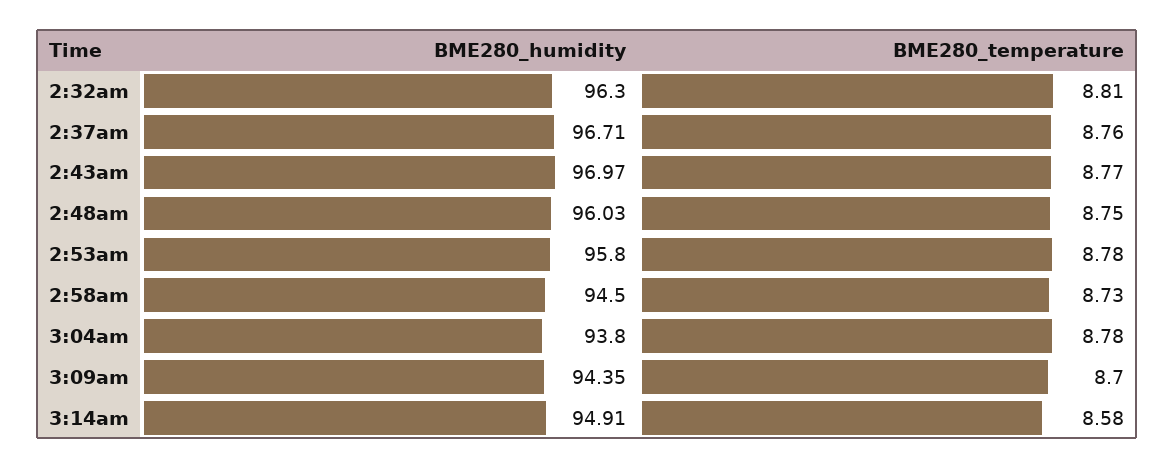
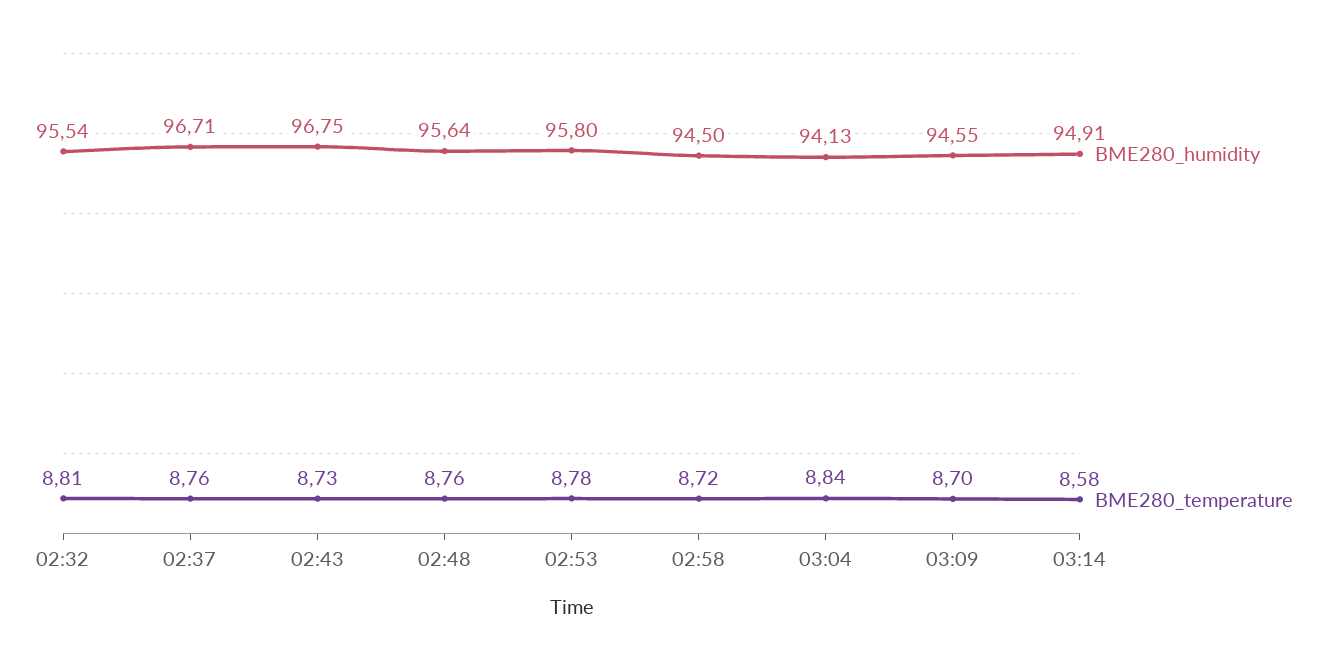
  {
    "BME280_humidity": {
-     "2:32am": 96.3,
+     "2:32am": 95.54,
      "2:37am": 96.71,
-     "2:43am": 96.97,
+     "2:43am": 96.75,
-     "2:48am": 96.03,
+     "2:48am": 95.64,
      "2:53am": 95.8,
      "2:58am": 94.5,
-     "3:04am": 93.8,
+     "3:04am": 94.13,
-     "3:09am": 94.35,
+     "3:09am": 94.55,
      "3:14am": 94.91
    },
    "BME280_temperature": {
      "2:32am": 8.81,
      "2:37am": 8.76,
-     "2:43am": 8.77,
+     "2:43am": 8.73,
-     "2:48am": 8.75,
+     "2:48am": 8.76,
      "2:53am": 8.78,
-     "2:58am": 8.73,
+     "2:58am": 8.72,
-     "3:04am": 8.78,
+     "3:04am": 8.84,
      "3:09am": 8.7,
      "3:14am": 8.58
    }
  }

